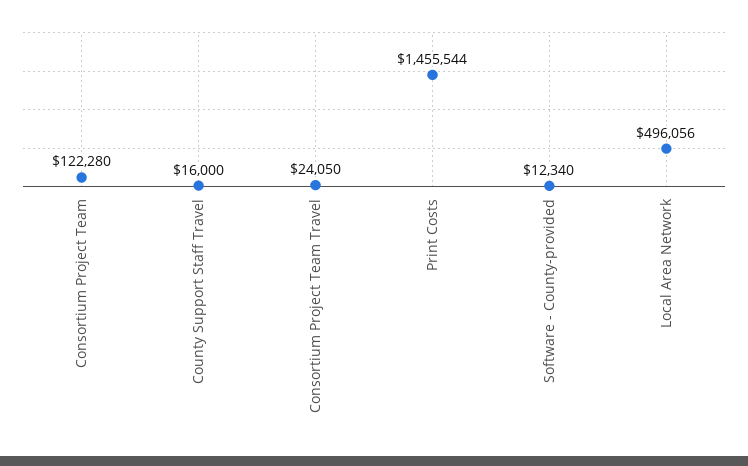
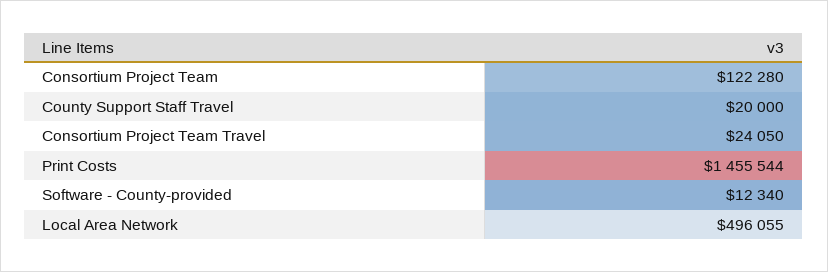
  {
    "Consortium Project Team": 122280,
-   "County Support Staff Travel": 16000,
+   "County Support Staff Travel": 20000,
    "Consortium Project Team Travel": 24050,
    "Print Costs": 1455544,
    "Software - County-provided": 12340,
-   "Local Area Network": 496056
+   "Local Area Network": 496055
  }

